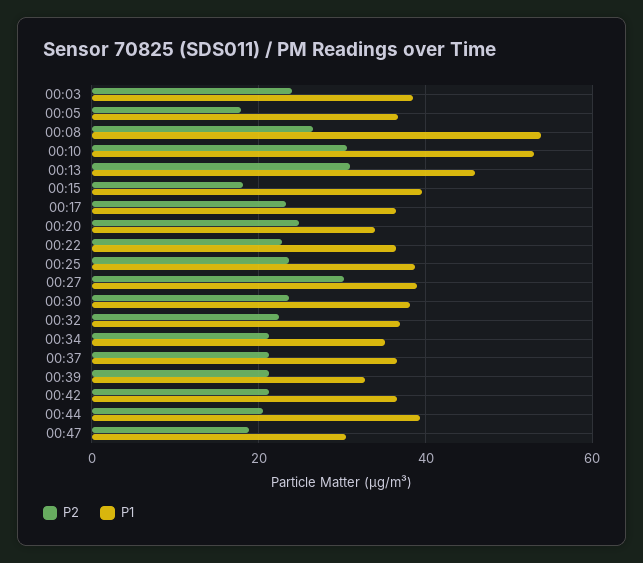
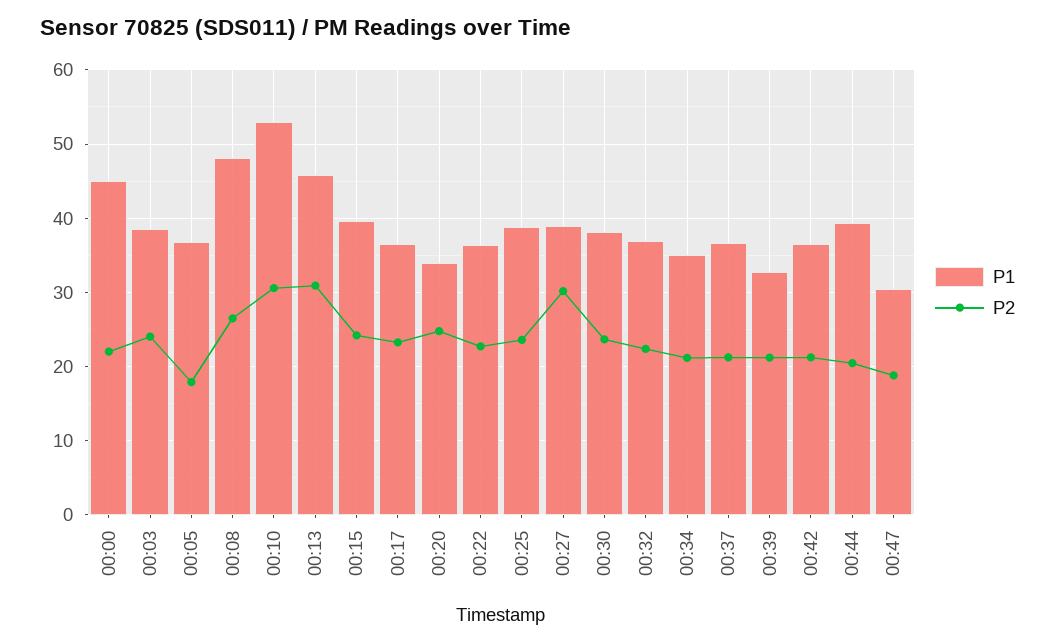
  {
    "P2": {
      "00:03": 24,
      "00:05": 18,
      "00:08": 27,
      "00:10": 31,
      "00:13": 31,
-     "00:15": 18,
+     "00:15": 24,
      "00:17": 23,
      "00:20": 25,
      "00:22": 23,
      "00:25": 24,
      "00:27": 30,
      "00:30": 24,
      "00:32": 22,
      "00:34": 21,
      "00:37": 21,
      "00:39": 21,
      "00:42": 21,
      "00:44": 20,
-     "00:47": 19
+     "00:47": 19,
+     "00:00": 22
    },
    "P1": {
      "00:03": 39,
      "00:05": 37,
-     "00:08": 54,
+     "00:08": 48,
      "00:10": 53,
      "00:13": 46,
      "00:15": 40,
      "00:17": 36,
      "00:20": 34,
      "00:22": 36,
      "00:25": 39,
      "00:27": 39,
      "00:30": 38,
      "00:32": 37,
      "00:34": 35,
      "00:37": 37,
      "00:39": 33,
      "00:42": 37,
      "00:44": 39,
-     "00:47": 30
+     "00:47": 30,
+     "00:00": 45
    }
  }

